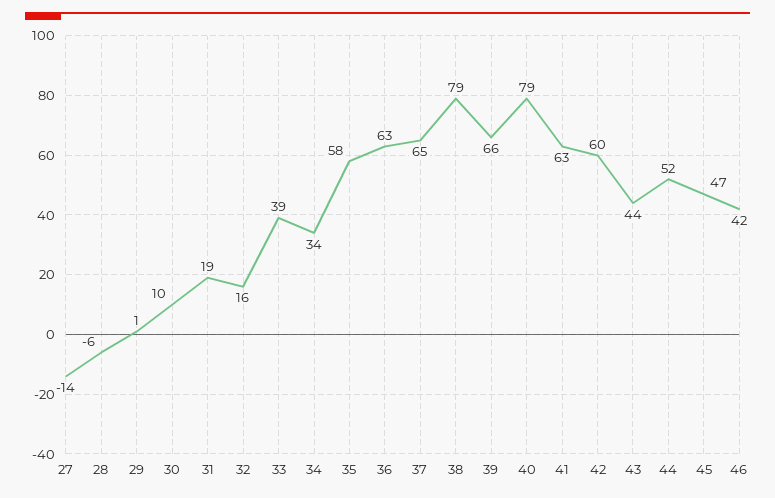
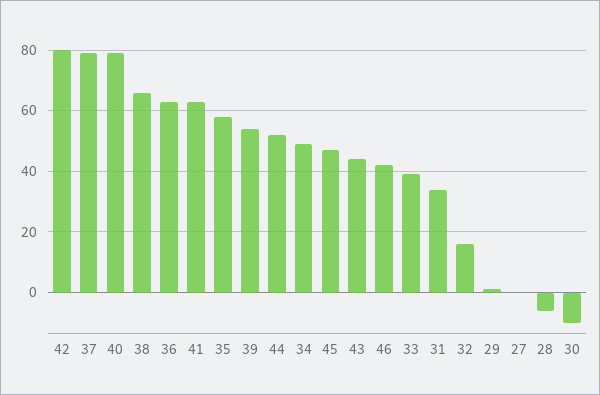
  {
-   "27": -14,
+   "27": 0,
    "28": -6,
    "29": 1,
-   "30": 10,
+   "30": -10,
-   "31": 19,
+   "31": 35,
    "32": 16,
    "33": 39,
-   "34": 34,
+   "34": 50,
    "35": 58,
    "36": 63,
-   "37": 65,
+   "37": 80,
-   "38": 79,
+   "38": 65,
-   "39": 66,
+   "39": 55,
    "40": 79,
    "41": 63,
-   "42": 60,
+   "42": 80,
    "43": 44,
    "44": 52,
    "45": 47,
    "46": 42
  }

